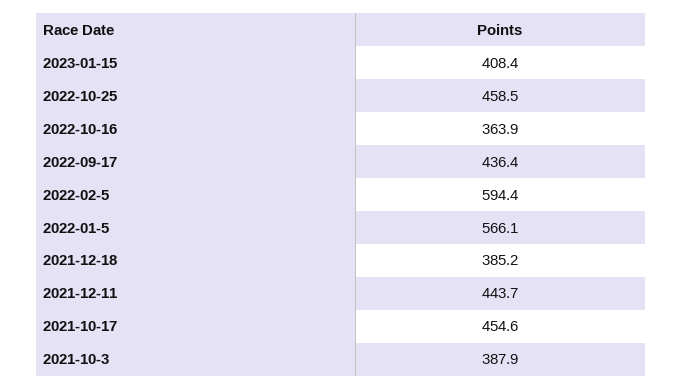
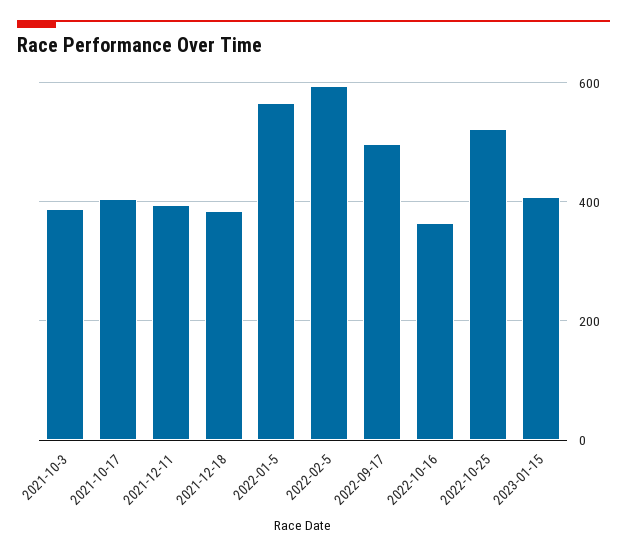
  {
    "2023-01-15": 408.4,
-   "2022-10-25": 458.5,
+   "2022-10-25": 520,
    "2022-10-16": 363.9,
-   "2022-09-17": 436.4,
+   "2022-09-17": 500,
    "2022-02-5": 594.4,
    "2022-01-5": 566.1,
    "2021-12-18": 385.2,
-   "2021-12-11": 443.7,
+   "2021-12-11": 400,
-   "2021-10-17": 454.6,
+   "2021-10-17": 400,
    "2021-10-3": 387.9
  }

